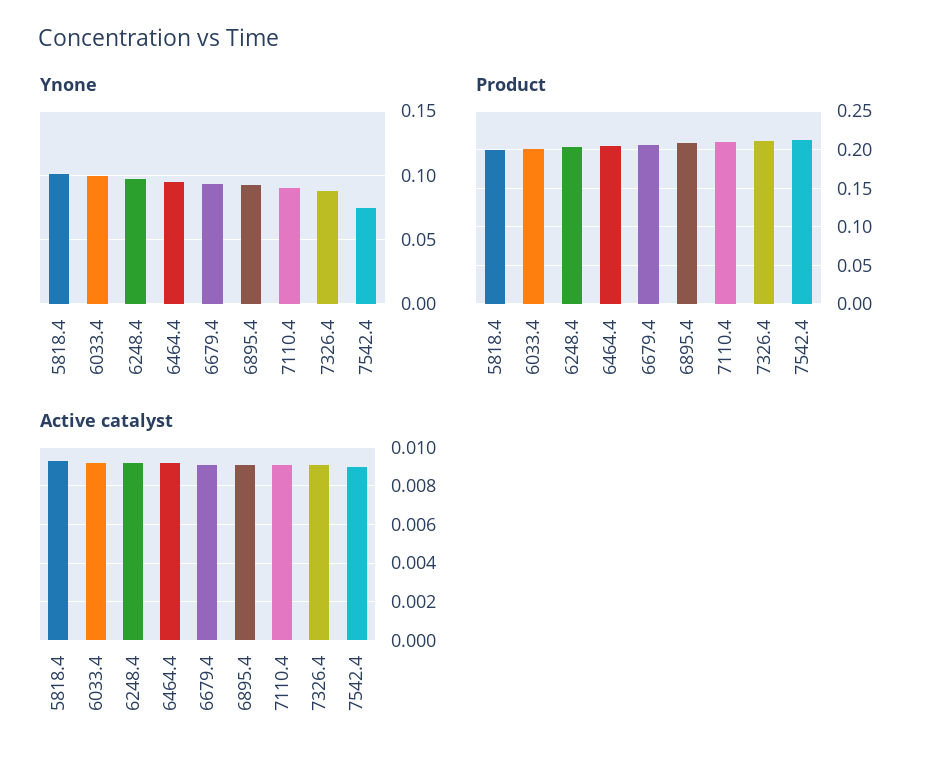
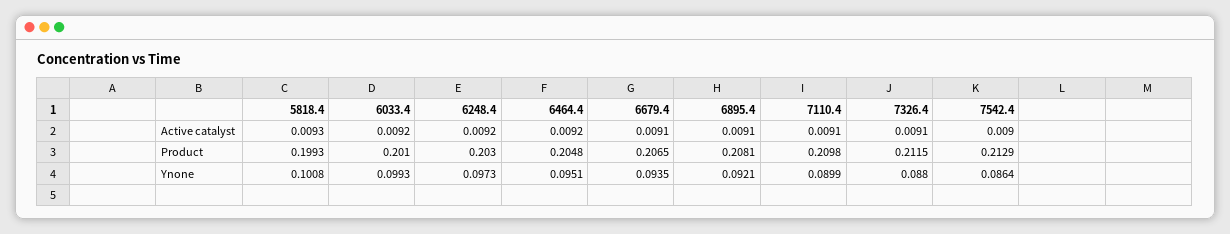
  {
    "Ynone": {
      "5818.4": 0.1008,
      "6033.4": 0.0993,
      "6248.4": 0.0973,
      "6464.4": 0.0951,
      "6679.4": 0.0935,
      "6895.4": 0.0921,
      "7110.4": 0.0899,
      "7326.4": 0.088,
-     "7542.4": 0.075
+     "7542.4": 0.0864
    },
    "Product": {
      "5818.4": 0.1993,
      "6033.4": 0.201,
      "6248.4": 0.203,
      "6464.4": 0.2048,
      "6679.4": 0.2065,
      "6895.4": 0.2081,
      "7110.4": 0.2098,
      "7326.4": 0.2115,
      "7542.4": 0.2129
    },
    "Active catalyst": {
      "5818.4": 0.0093,
      "6033.4": 0.0092,
      "6248.4": 0.0092,
      "6464.4": 0.0092,
      "6679.4": 0.0091,
      "6895.4": 0.0091,
      "7110.4": 0.0091,
      "7326.4": 0.0091,
      "7542.4": 0.009
    }
  }

